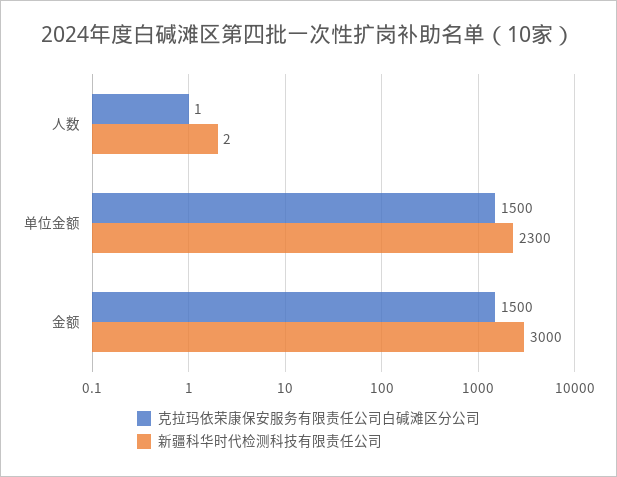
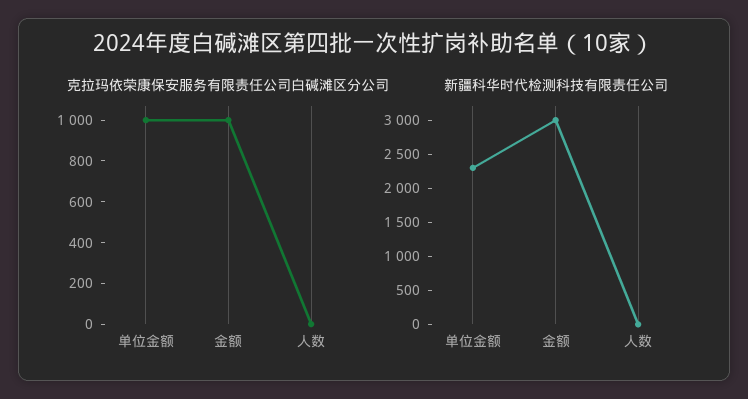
  {
    "克拉玛依荣康保安服务有限责任公司白碱滩区分公司": {
      "人数": 1,
-     "单位金额": 1500,
+     "单位金额": 1000,
-     "金额": 1500
+     "金额": 1000
    },
    "新疆科华时代检测科技有限责任公司": {
      "人数": 2,
      "单位金额": 2300,
      "金额": 3000
    }
  }

